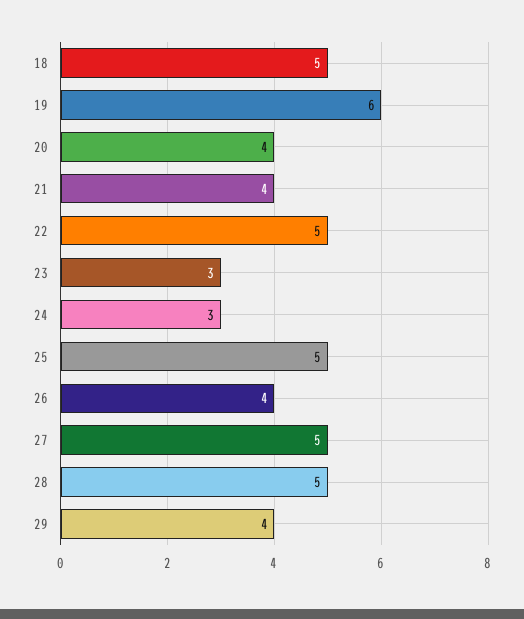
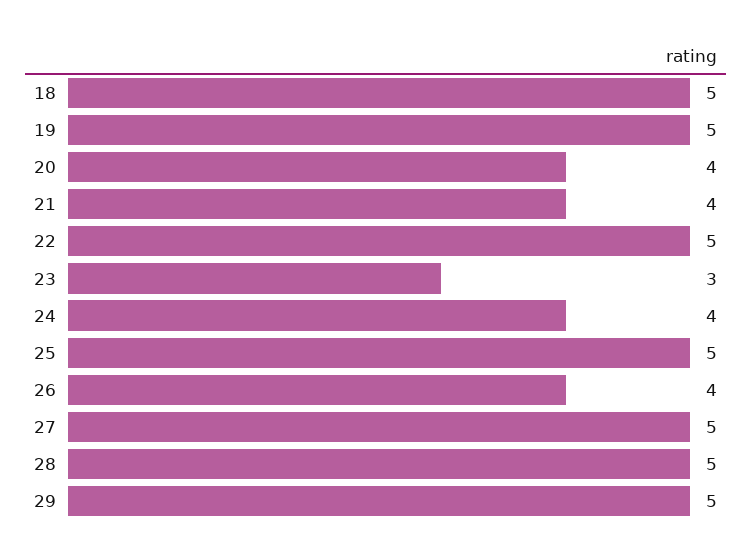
  {
    "18": 5,
-   "19": 6,
+   "19": 5,
    "20": 4,
    "21": 4,
    "22": 5,
    "23": 3,
-   "24": 3,
+   "24": 4,
    "25": 5,
    "26": 4,
    "27": 5,
    "28": 5,
-   "29": 4
+   "29": 5
  }

